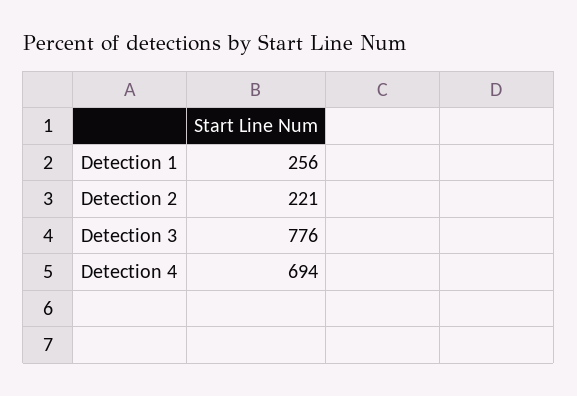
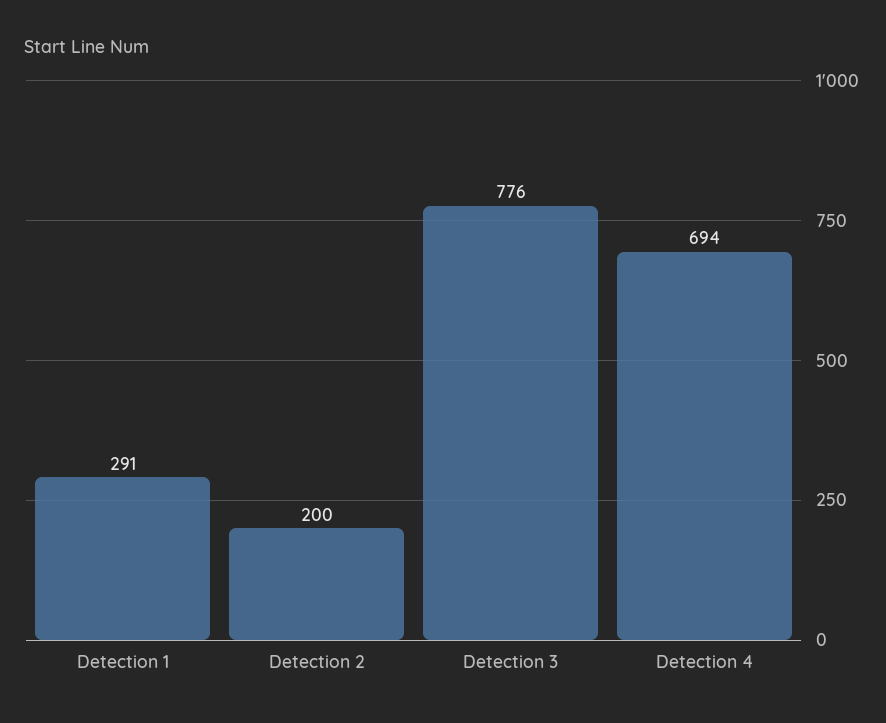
  {
-   "Detection 1": 256,
+   "Detection 1": 291,
-   "Detection 2": 221,
+   "Detection 2": 200,
    "Detection 3": 776,
    "Detection 4": 694
  }

